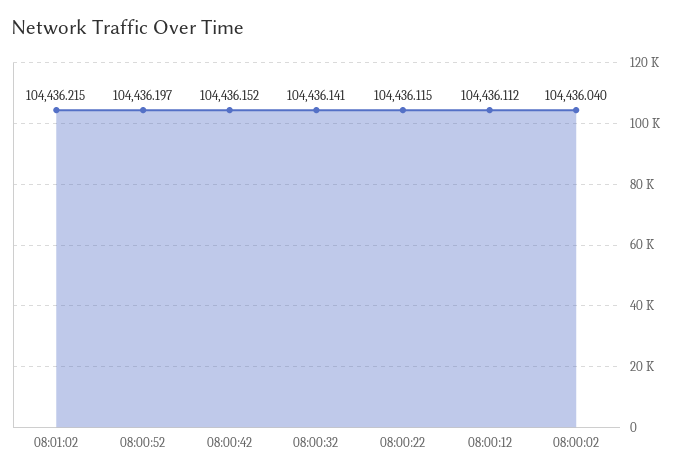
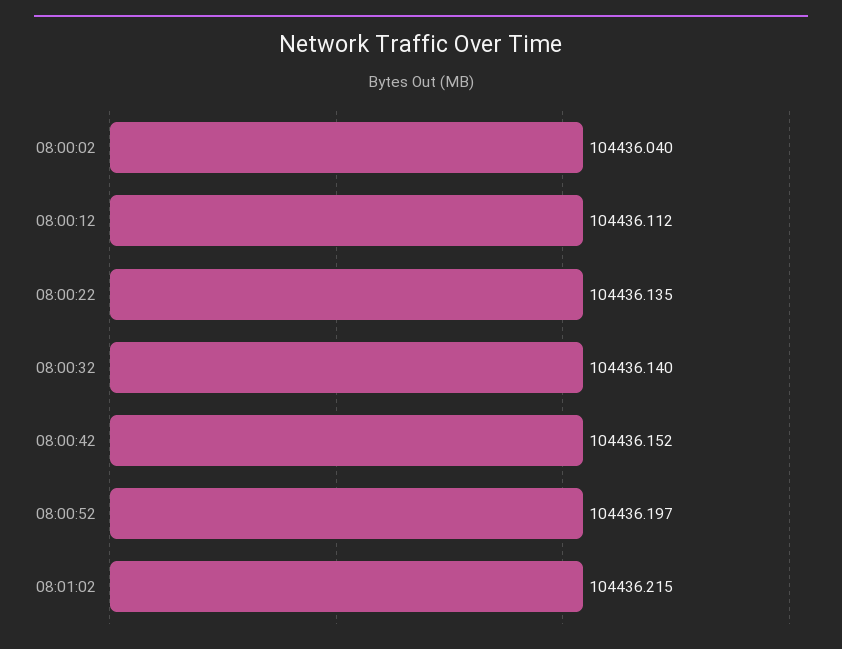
  {
    "08:01:02": 104436.215,
    "08:00:52": 104436.197,
    "08:00:42": 104436.152,
-   "08:00:32": 104436.141,
+   "08:00:32": 104436.14,
-   "08:00:22": 104436.115,
+   "08:00:22": 104436.135,
    "08:00:12": 104436.112,
    "08:00:02": 104436.04
  }

